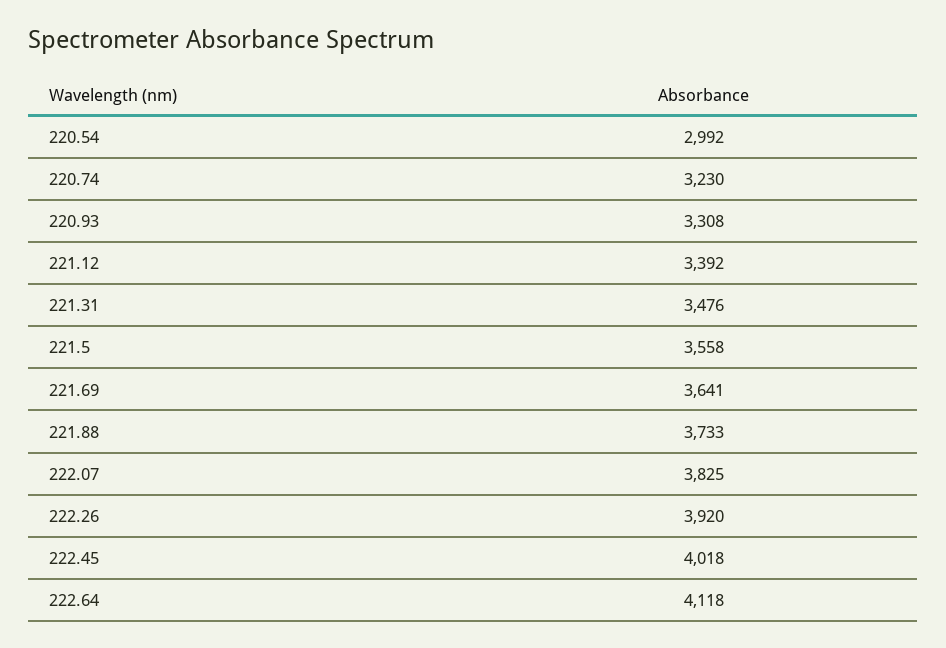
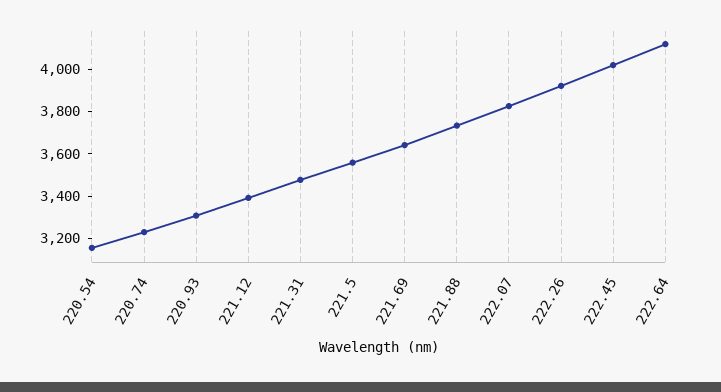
  {
-   "220.54": 2992,
+   "220.54": 3150,
    "220.74": 3230,
    "220.93": 3308,
    "221.12": 3392,
    "221.31": 3476,
    "221.5": 3558,
    "221.69": 3641,
    "221.88": 3733,
    "222.07": 3825,
    "222.26": 3920,
    "222.45": 4018,
    "222.64": 4118
  }

